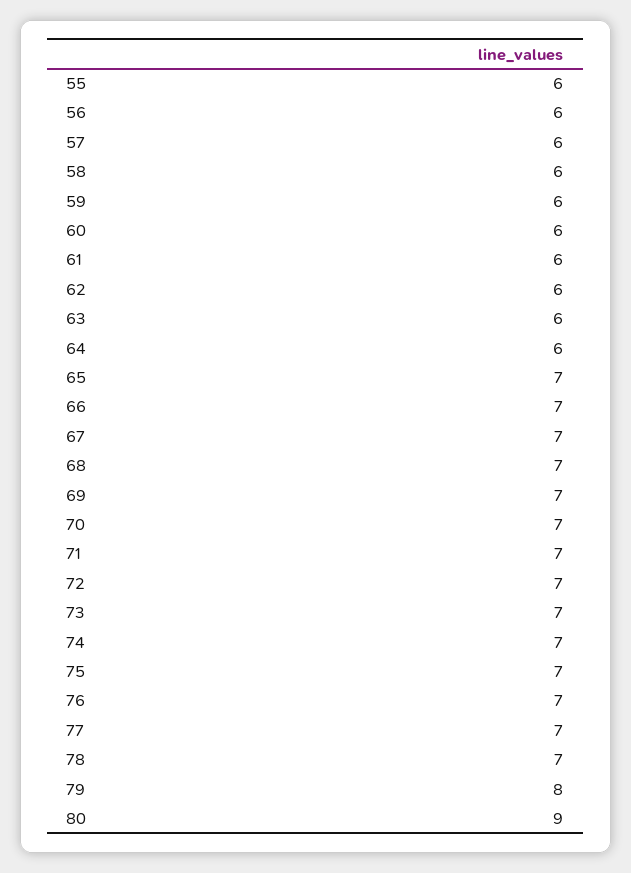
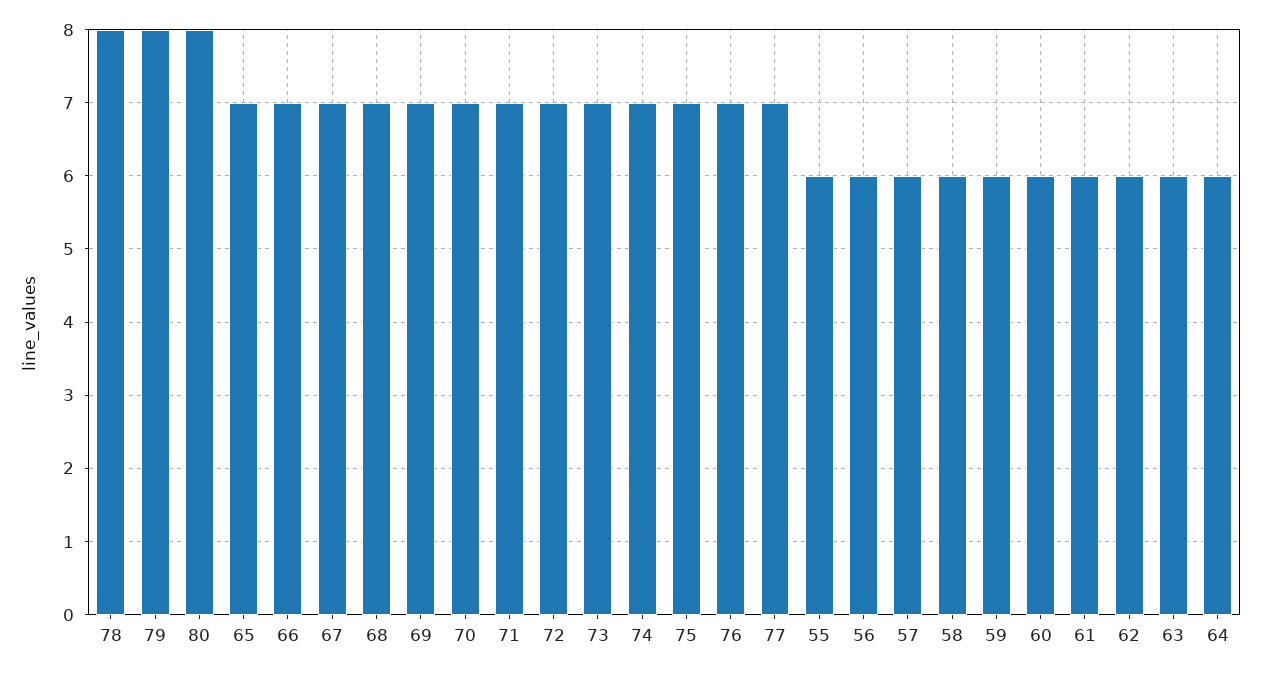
  {
    "55": 6,
    "56": 6,
    "57": 6,
    "58": 6,
    "59": 6,
    "60": 6,
    "61": 6,
    "62": 6,
    "63": 6,
    "64": 6,
    "65": 7,
    "66": 7,
    "67": 7,
    "68": 7,
    "69": 7,
    "70": 7,
    "71": 7,
    "72": 7,
    "73": 7,
    "74": 7,
    "75": 7,
    "76": 7,
    "77": 7,
-   "78": 7,
+   "78": 8,
    "79": 8,
-   "80": 9
+   "80": 8
  }

